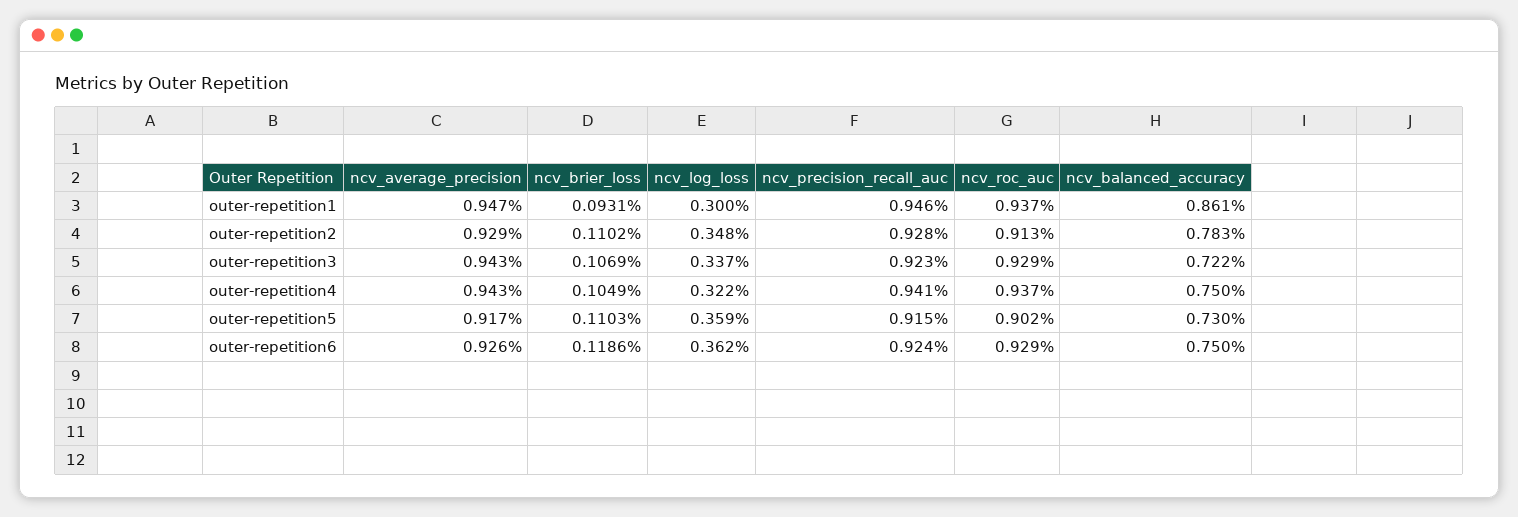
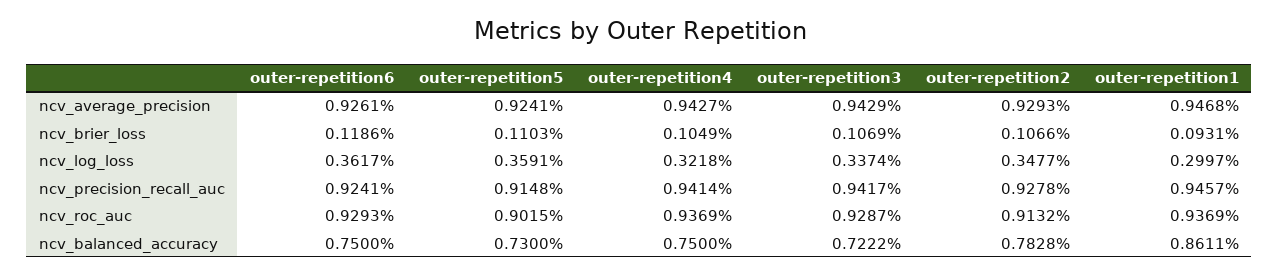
  {
    "ncv_average_precision": {
      "outer-repetition1": 0.9468,
      "outer-repetition2": 0.9293,
      "outer-repetition3": 0.9429,
      "outer-repetition4": 0.9427,
-     "outer-repetition5": 0.917,
+     "outer-repetition5": 0.9241,
      "outer-repetition6": 0.9261
    },
    "ncv_brier_loss": {
      "outer-repetition1": 0.0931,
-     "outer-repetition2": 0.1102,
+     "outer-repetition2": 0.1066,
      "outer-repetition3": 0.1069,
      "outer-repetition4": 0.1049,
      "outer-repetition5": 0.1103,
      "outer-repetition6": 0.1186
    },
    "ncv_log_loss": {
      "outer-repetition1": 0.2997,
      "outer-repetition2": 0.3477,
      "outer-repetition3": 0.3374,
      "outer-repetition4": 0.3218,
      "outer-repetition5": 0.3591,
      "outer-repetition6": 0.3617
    },
    "ncv_precision_recall_auc": {
      "outer-repetition1": 0.9457,
      "outer-repetition2": 0.9278,
-     "outer-repetition3": 0.923,
+     "outer-repetition3": 0.9417,
      "outer-repetition4": 0.9414,
      "outer-repetition5": 0.9148,
      "outer-repetition6": 0.9241
    },
    "ncv_roc_auc": {
      "outer-repetition1": 0.9369,
      "outer-repetition2": 0.9132,
      "outer-repetition3": 0.9287,
      "outer-repetition4": 0.9369,
      "outer-repetition5": 0.9015,
      "outer-repetition6": 0.9293
    },
    "ncv_balanced_accuracy": {
      "outer-repetition1": 0.8611,
      "outer-repetition2": 0.7828,
      "outer-repetition3": 0.7222,
      "outer-repetition4": 0.75,
      "outer-repetition5": 0.73,
      "outer-repetition6": 0.75
    }
  }

